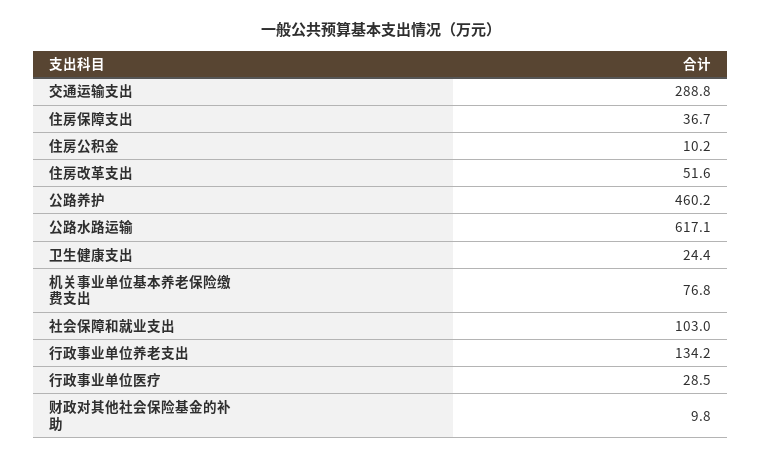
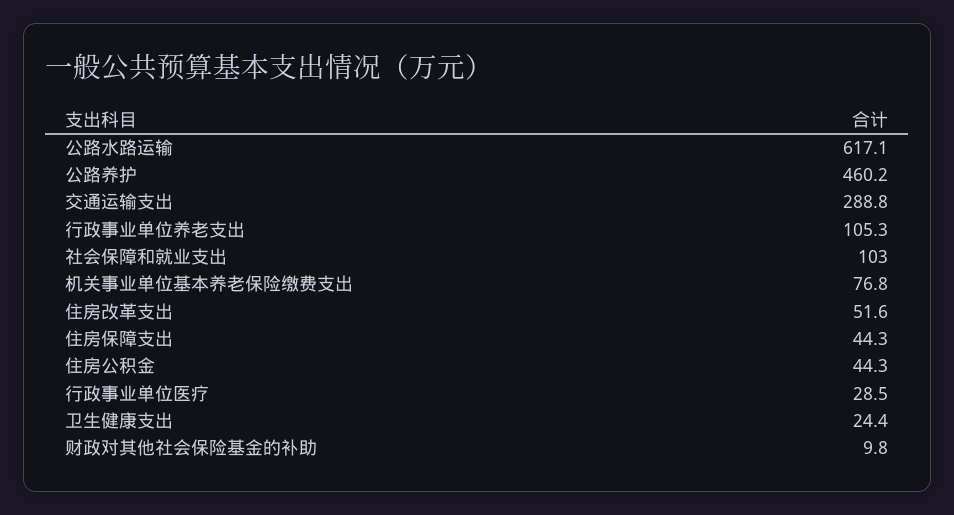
  {
    "交通运输支出": 288.8,
-   "住房保障支出": 36.7,
+   "住房保障支出": 44.3,
-   "住房公积金": 10.2,
+   "住房公积金": 44.3,
    "住房改革支出": 51.6,
    "公路养护": 460.2,
    "公路水路运输": 617.1,
    "卫生健康支出": 24.4,
    "机关事业单位基本养老保险缴费支出": 76.8,
    "社会保障和就业支出": 103,
-   "行政事业单位养老支出": 134.2,
+   "行政事业单位养老支出": 105.3,
    "行政事业单位医疗": 28.5,
    "财政对其他社会保险基金的补助": 9.8
  }

